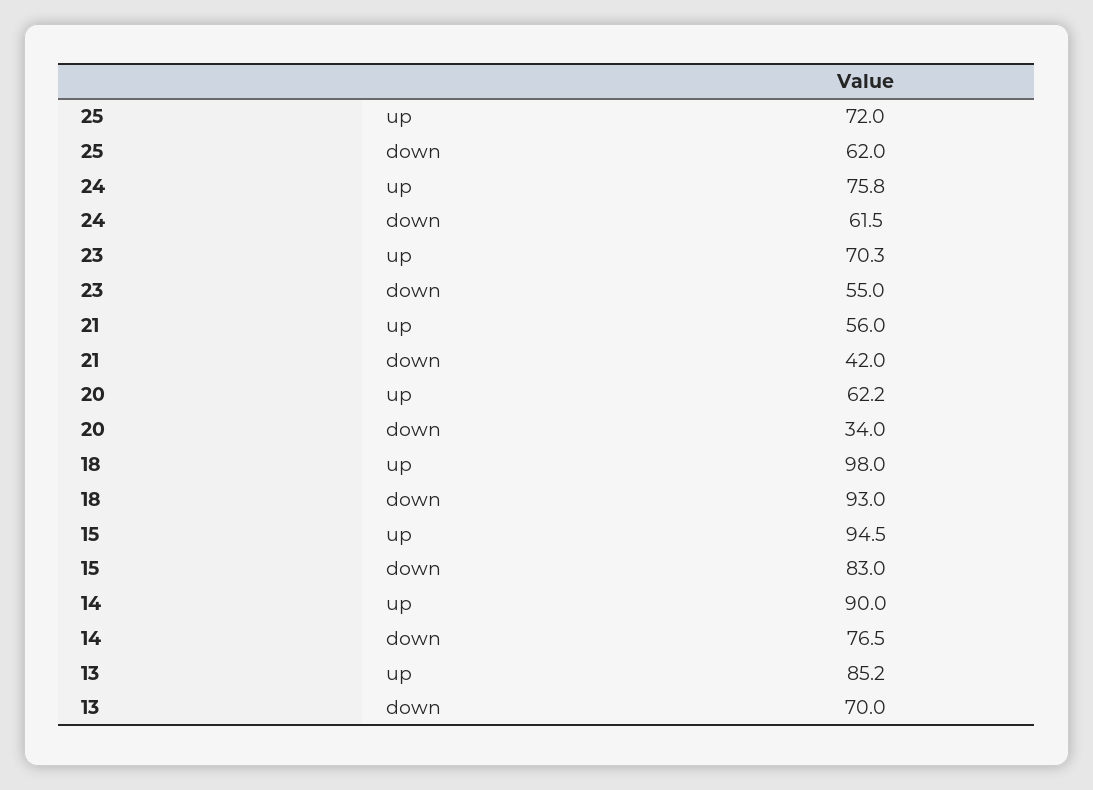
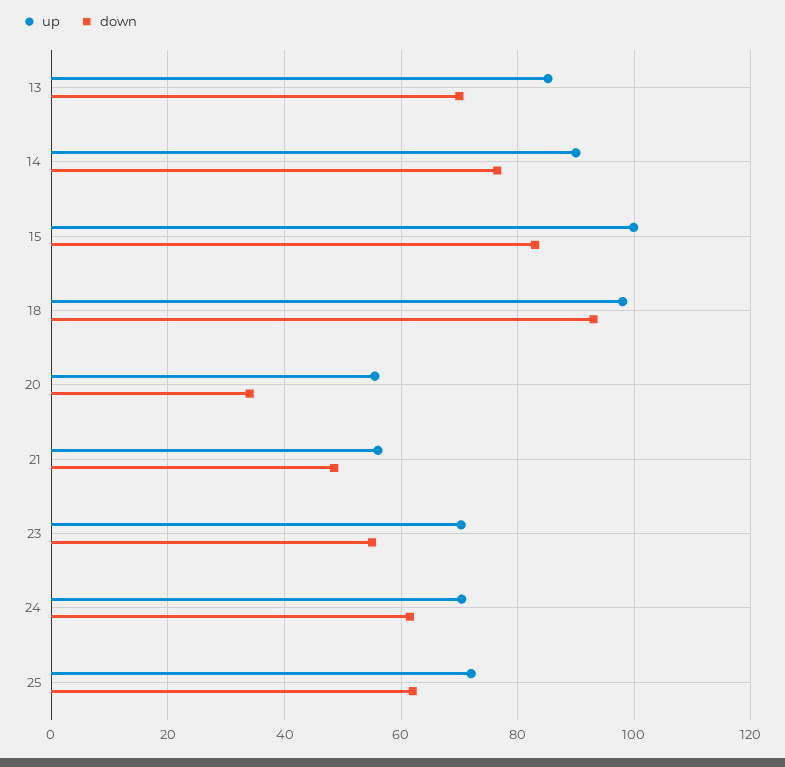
  {
    "up": {
      "25": 72,
-     "24": 75.8,
+     "24": 70,
      "23": 70.3,
      "21": 56,
-     "20": 62.2,
+     "20": 56,
      "18": 98,
-     "15": 94.5,
+     "15": 100,
      "14": 90,
      "13": 85.2
    },
    "down": {
      "25": 62,
      "24": 61.5,
      "23": 55,
-     "21": 42,
+     "21": 48,
      "20": 34,
      "18": 93,
      "15": 83,
      "14": 76.5,
      "13": 70
    }
  }

